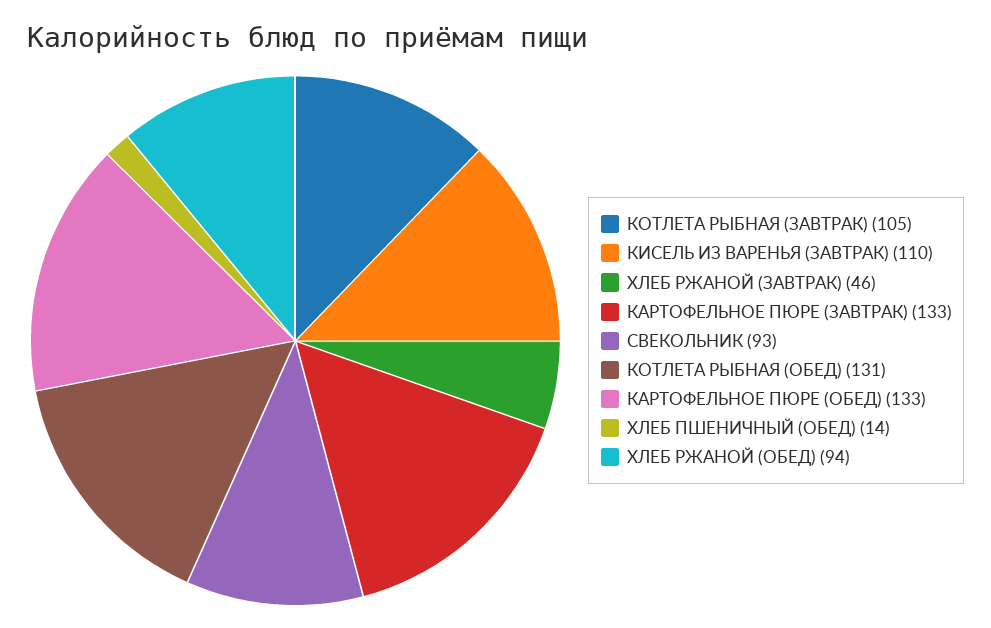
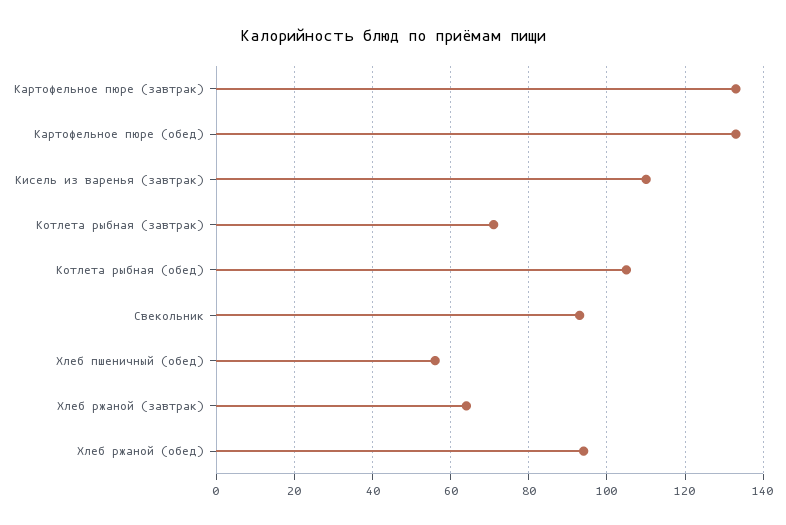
  {
-   "КОТЛЕТА РЫБНАЯ (ЗАВТРАК)": 105,
+   "КОТЛЕТА РЫБНАЯ (ЗАВТРАК)": 70,
    "КИСЕЛЬ ИЗ ВАРЕНЬЯ (ЗАВТРАК)": 110,
-   "ХЛЕБ РЖАНОЙ (ЗАВТРАК)": 46,
+   "ХЛЕБ РЖАНОЙ (ЗАВТРАК)": 65,
    "КАРТОФЕЛЬНОЕ ПЮРЕ (ЗАВТРАК)": 133,
    "СВЕКОЛЬНИК": 93,
-   "КОТЛЕТА РЫБНАЯ (ОБЕД)": 131,
+   "КОТЛЕТА РЫБНАЯ (ОБЕД)": 105,
    "КАРТОФЕЛЬНОЕ ПЮРЕ (ОБЕД)": 133,
-   "ХЛЕБ ПШЕНИЧНЫЙ (ОБЕД)": 14,
+   "ХЛЕБ ПШЕНИЧНЫЙ (ОБЕД)": 55,
    "ХЛЕБ РЖАНОЙ (ОБЕД)": 94
  }

